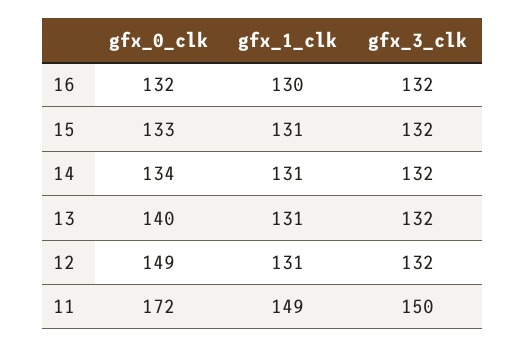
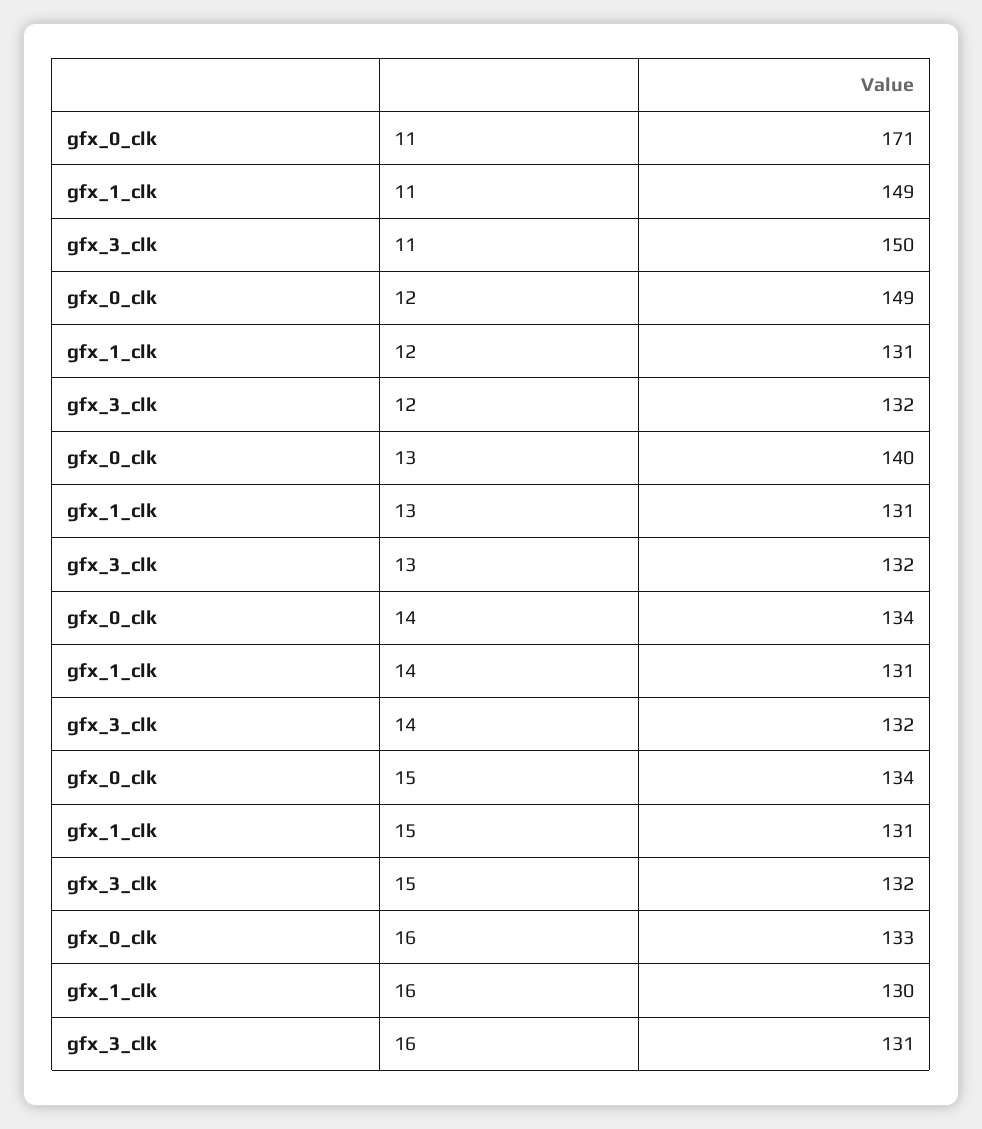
  {
    "gfx_0_clk": {
-     "16": 132,
+     "16": 133,
-     "15": 133,
+     "15": 134,
      "14": 134,
      "13": 140,
      "12": 149,
-     "11": 172
+     "11": 171
    },
    "gfx_1_clk": {
      "16": 130,
      "15": 131,
      "14": 131,
      "13": 131,
      "12": 131,
      "11": 149
    },
    "gfx_3_clk": {
-     "16": 132,
+     "16": 131,
      "15": 132,
      "14": 132,
      "13": 132,
      "12": 132,
      "11": 150
    }
  }

